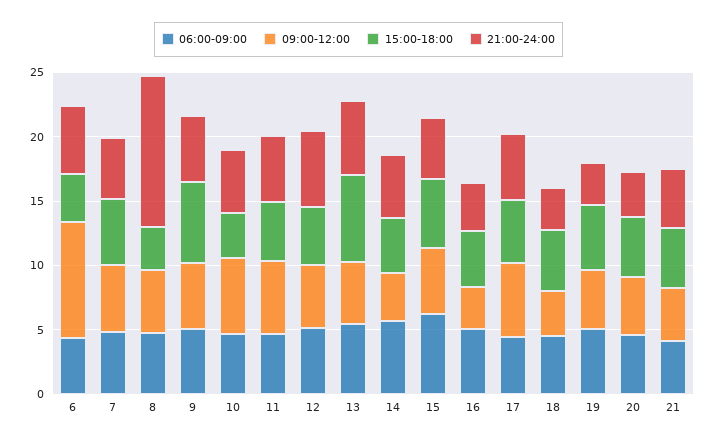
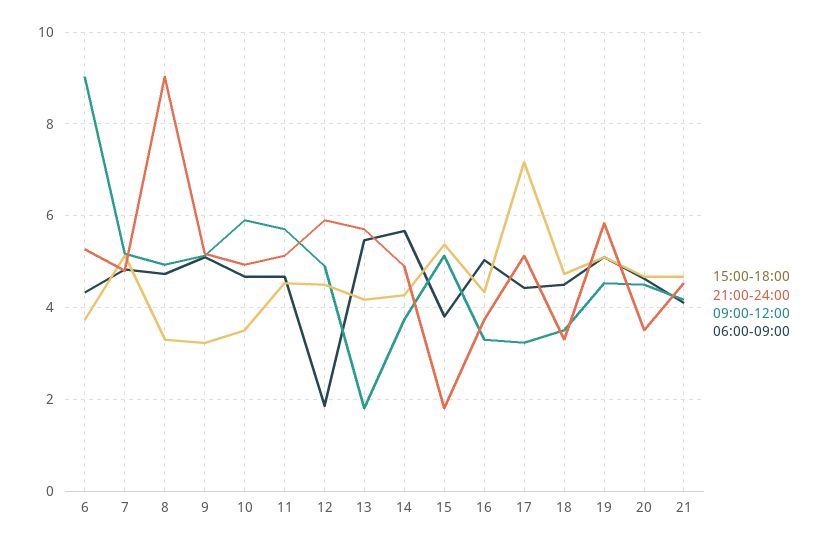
  {
    "06:00-09:00": {
      "6": 4.4,
      "7": 4.8,
      "8": 4.8,
      "9": 5.2,
      "10": 4.6,
      "11": 4.6,
-     "12": 5,
+     "12": 1.8,
      "13": 5.4,
      "14": 5.6,
-     "15": 6,
+     "15": 3.8,
      "16": 5,
      "17": 4.4,
      "18": 4.6,
      "19": 5.2,
      "20": 4.6,
      "21": 4.2
    },
    "09:00-12:00": {
      "6": 9,
      "7": 5.2,
      "8": 5,
      "9": 5.2,
      "10": 6,
      "11": 5.8,
      "12": 5,
-     "13": 5,
+     "13": 1.8,
      "14": 3.8,
      "15": 5.2,
      "16": 3.4,
-     "17": 6,
+     "17": 3.2,
      "18": 3.6,
      "19": 4.6,
      "20": 4.6,
      "21": 4.2
    },
    "15:00-18:00": {
      "6": 3.8,
      "7": 5.2,
      "8": 3.4,
-     "9": 6,
+     "9": 3.2,
      "10": 3.6,
      "11": 4.6,
      "12": 4.6,
-     "13": 7,
+     "13": 4.2,
      "14": 4.2,
      "15": 5.4,
      "16": 4.4,
-     "17": 5,
+     "17": 7.2,
      "18": 4.8,
      "19": 5.2,
      "20": 4.6,
      "21": 4.6
    },
    "21:00-24:00": {
      "6": 5.2,
      "7": 4.8,
-     "8": 12,
+     "8": 9,
      "9": 5.2,
      "10": 5,
      "11": 5.2,
      "12": 6,
      "13": 5.8,
      "14": 5,
-     "15": 5,
+     "15": 1.8,
      "16": 3.8,
      "17": 5.2,
      "18": 3.4,
-     "19": 3,
+     "19": 5.8,
      "20": 3.6,
      "21": 4.6
    }
  }

